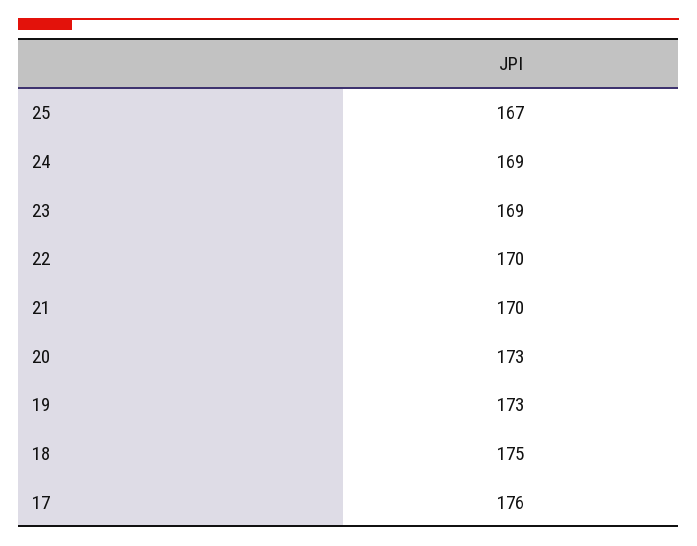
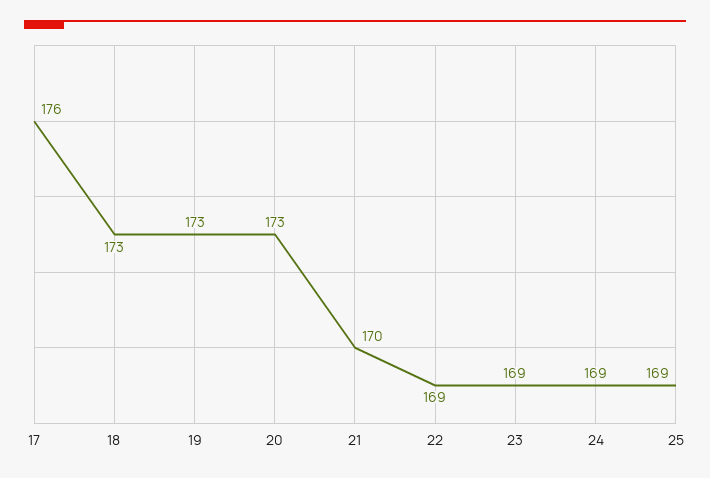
  {
-   "25": 167,
+   "25": 169,
    "24": 169,
    "23": 169,
-   "22": 170,
+   "22": 169,
    "21": 170,
    "20": 173,
    "19": 173,
-   "18": 175,
+   "18": 173,
    "17": 176
  }

